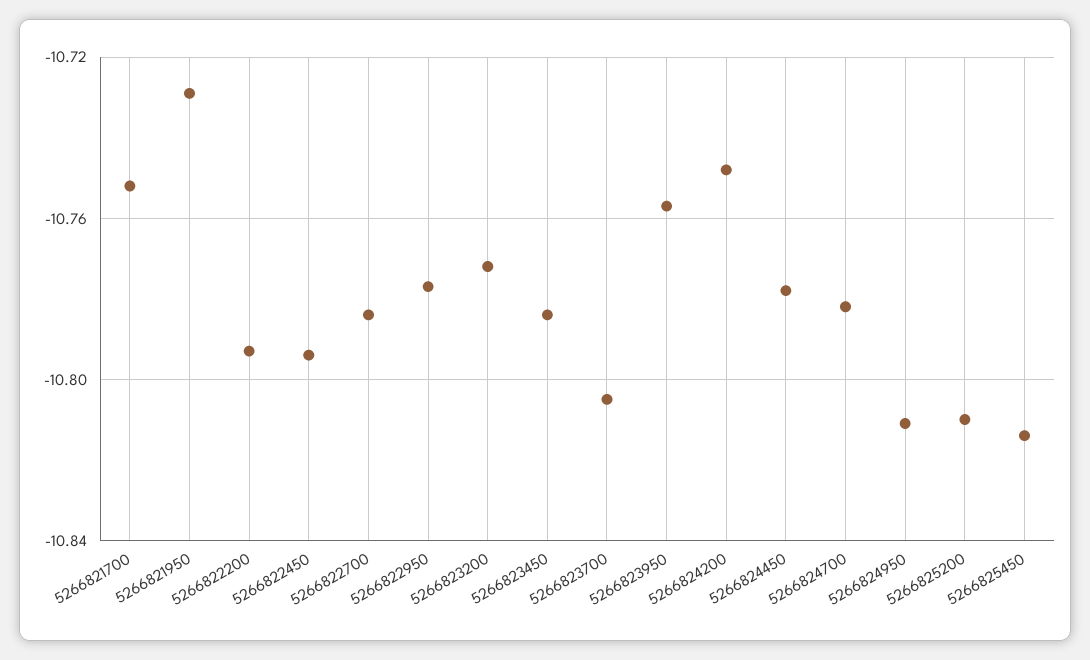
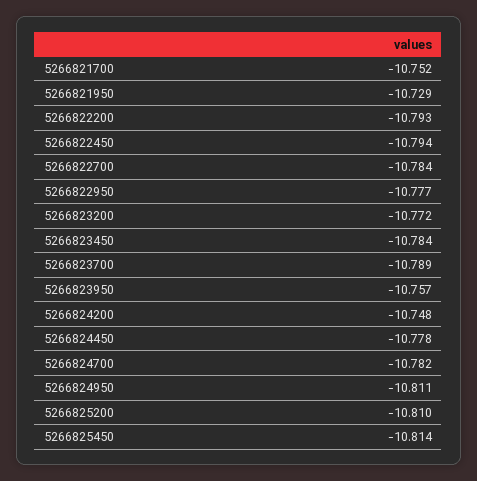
  {
    "5266821700": -10.752,
    "5266821950": -10.729,
    "5266822200": -10.793,
    "5266822450": -10.794,
    "5266822700": -10.784,
    "5266822950": -10.777,
    "5266823200": -10.772,
    "5266823450": -10.784,
-   "5266823700": -10.805,
+   "5266823700": -10.789,
    "5266823950": -10.757,
    "5266824200": -10.748,
    "5266824450": -10.778,
    "5266824700": -10.782,
    "5266824950": -10.811,
    "5266825200": -10.81,
    "5266825450": -10.814
  }

